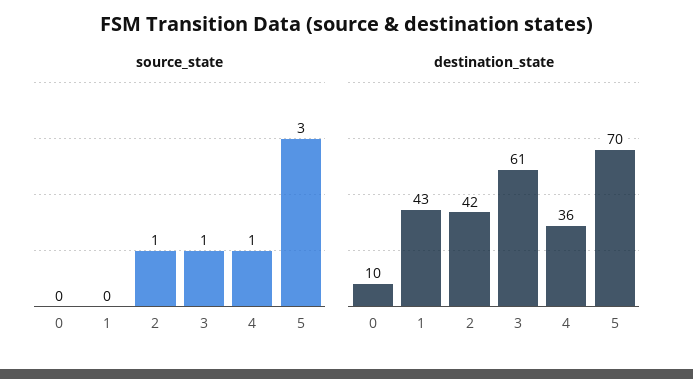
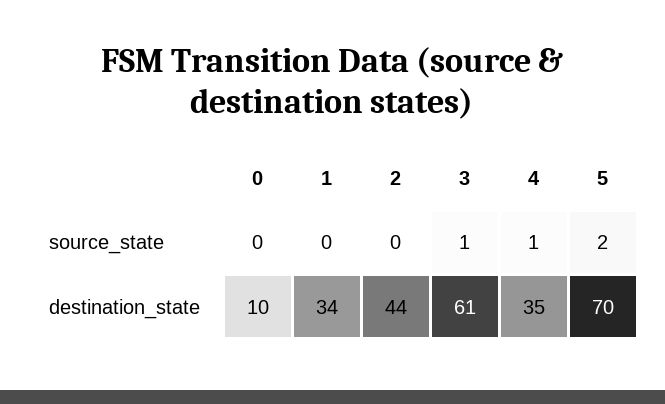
  {
    "source_state": {
      "0": 0,
      "1": 0,
-     "2": 1,
+     "2": 0,
      "3": 1,
      "4": 1,
-     "5": 3
+     "5": 2
    },
    "destination_state": {
      "0": 10,
-     "1": 43,
+     "1": 34,
-     "2": 42,
+     "2": 44,
      "3": 61,
-     "4": 36,
+     "4": 35,
      "5": 70
    }
  }

